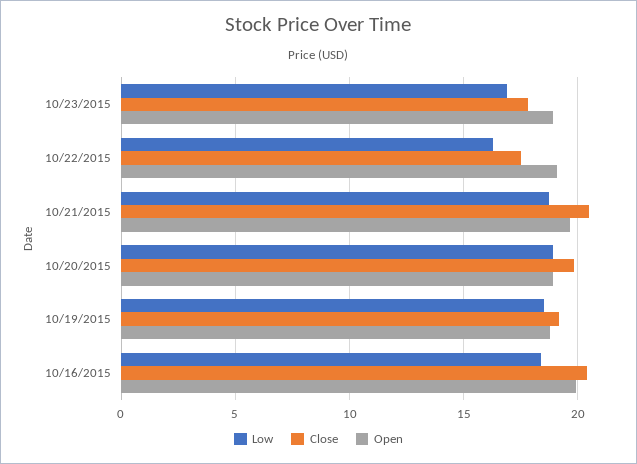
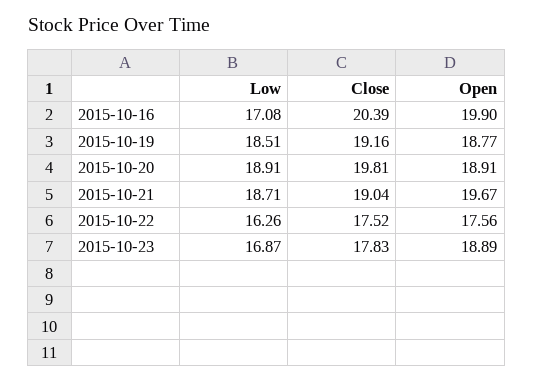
  {
    "Low": {
      "10/23/2015": 16.87,
      "10/22/2015": 16.26,
      "10/21/2015": 18.71,
      "10/20/2015": 18.91,
      "10/19/2015": 18.51,
-     "10/16/2015": 18.5
+     "10/16/2015": 17.08
    },
    "Close": {
      "10/23/2015": 17.83,
      "10/22/2015": 17.52,
-     "10/21/2015": 20.5,
+     "10/21/2015": 19.04,
      "10/20/2015": 19.81,
      "10/19/2015": 19.16,
      "10/16/2015": 20.39
    },
    "Open": {
      "10/23/2015": 18.89,
-     "10/22/2015": 19,
+     "10/22/2015": 17.56,
      "10/21/2015": 19.67,
      "10/20/2015": 18.91,
      "10/19/2015": 18.77,
      "10/16/2015": 19.9
    }
  }

